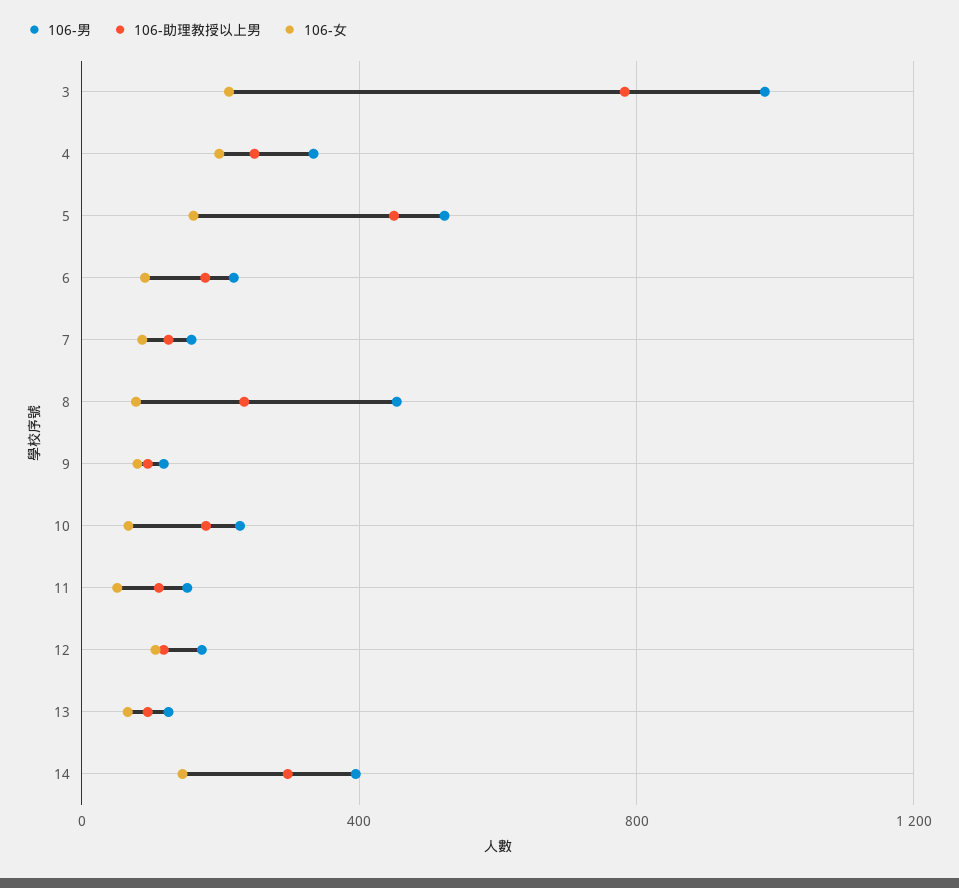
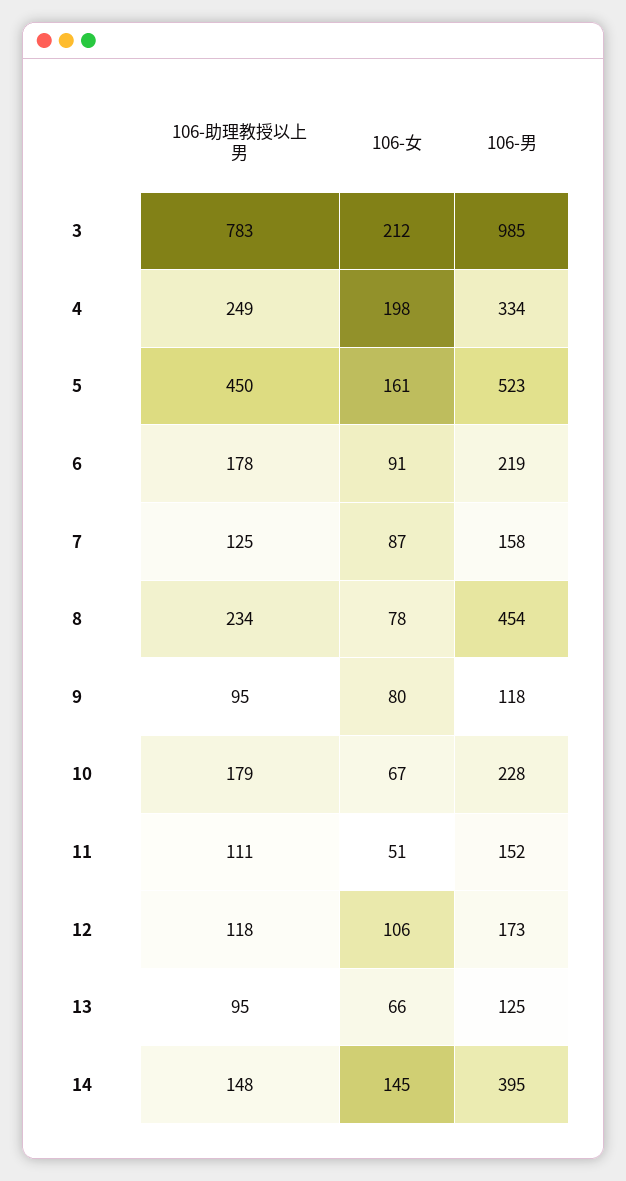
  {
    "106-男": {
      "3": 985,
      "4": 334,
      "5": 523,
      "6": 219,
      "7": 158,
      "8": 454,
      "9": 118,
      "10": 228,
      "11": 152,
      "12": 173,
      "13": 125,
      "14": 395
    },
    "106-助理教授以上男": {
      "3": 783,
      "4": 249,
      "5": 450,
      "6": 178,
      "7": 125,
      "8": 234,
      "9": 95,
      "10": 179,
      "11": 111,
      "12": 118,
      "13": 95,
-     "14": 300
+     "14": 148
    },
    "106-女": {
      "3": 212,
      "4": 198,
      "5": 161,
      "6": 91,
      "7": 87,
      "8": 78,
      "9": 80,
      "10": 67,
      "11": 51,
      "12": 106,
      "13": 66,
      "14": 145
    }
  }

